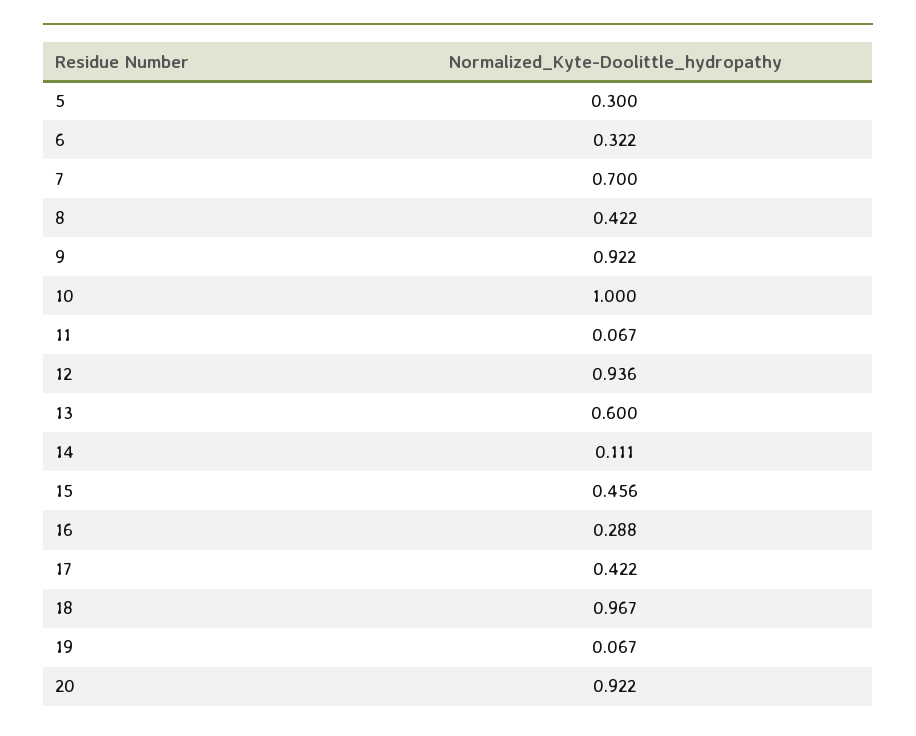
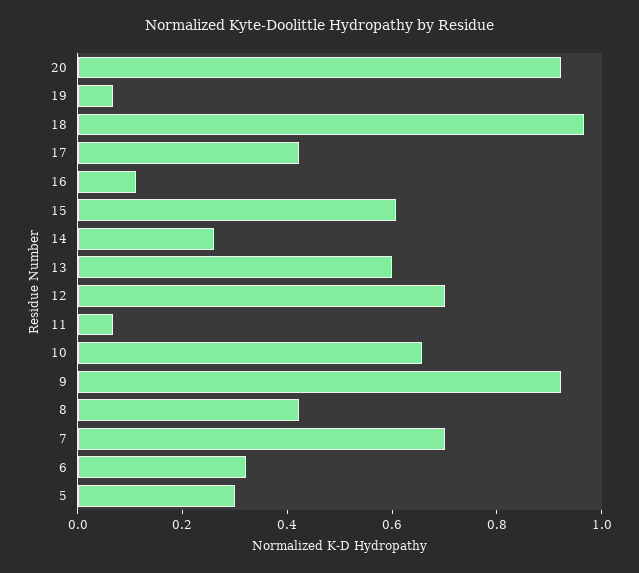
  {
    "5": 0.3,
    "6": 0.322,
    "7": 0.7,
    "8": 0.422,
    "9": 0.922,
-   "10": 1,
+   "10": 0.65,
    "11": 0.067,
-   "12": 0.936,
+   "12": 0.7,
    "13": 0.6,
-   "14": 0.111,
+   "14": 0.25,
-   "15": 0.456,
+   "15": 0.6,
-   "16": 0.288,
+   "16": 0.1,
    "17": 0.422,
    "18": 0.967,
    "19": 0.067,
    "20": 0.922
  }

